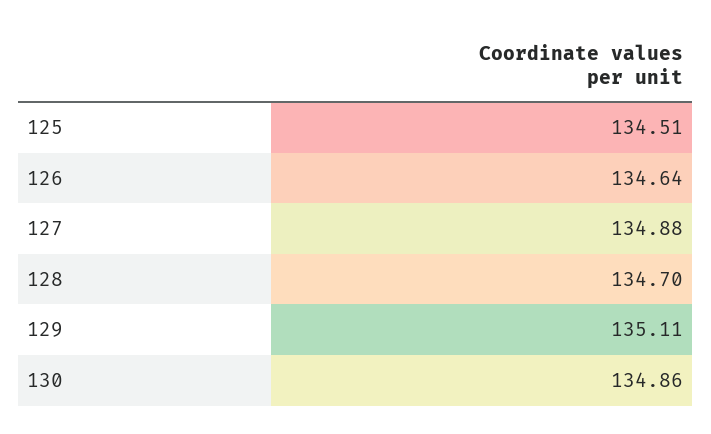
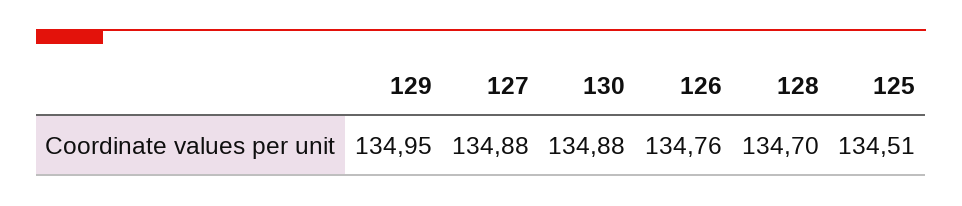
  {
    "125": 134.51,
-   "126": 134.64,
+   "126": 134.76,
    "127": 134.88,
    "128": 134.7,
-   "129": 135.11,
+   "129": 134.95,
-   "130": 134.86
+   "130": 134.88
  }

